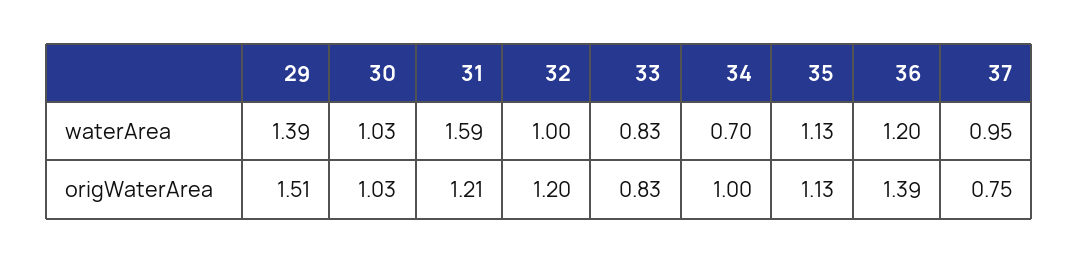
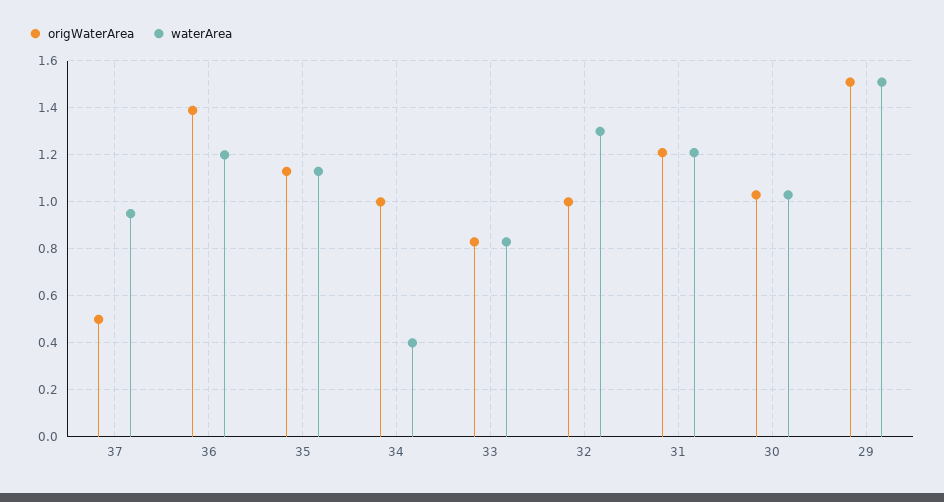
  {
    "waterArea": {
-     "29": 1.39,
+     "29": 1.5,
      "30": 1.03,
-     "31": 1.59,
+     "31": 1.2,
-     "32": 1,
+     "32": 1.3,
      "33": 0.83,
-     "34": 0.7,
+     "34": 0.4,
      "35": 1.13,
      "36": 1.2,
      "37": 0.95
    },
    "origWaterArea": {
      "29": 1.51,
      "30": 1.03,
      "31": 1.21,
-     "32": 1.2,
+     "32": 1,
      "33": 0.83,
      "34": 1,
      "35": 1.13,
      "36": 1.39,
-     "37": 0.75
+     "37": 0.5
    }
  }

